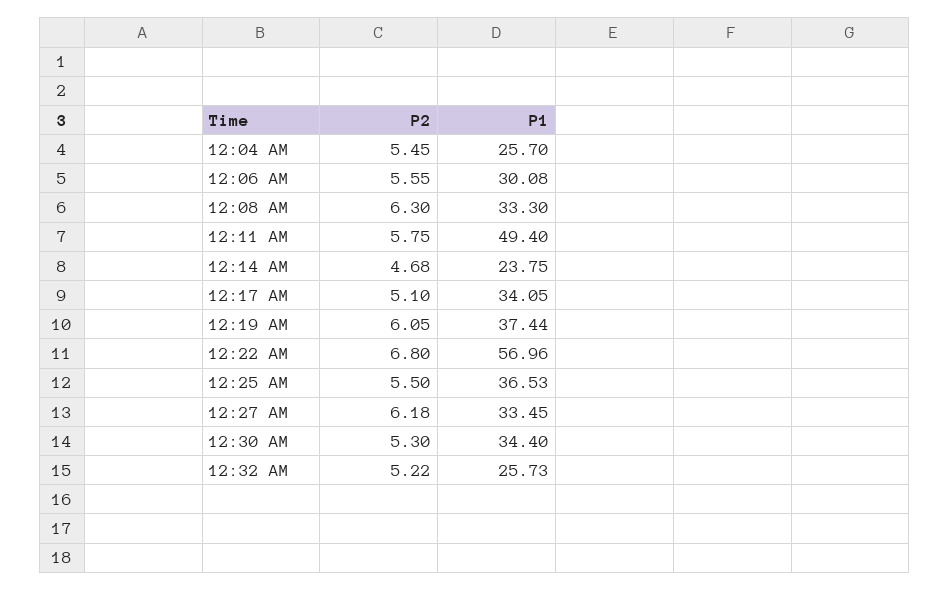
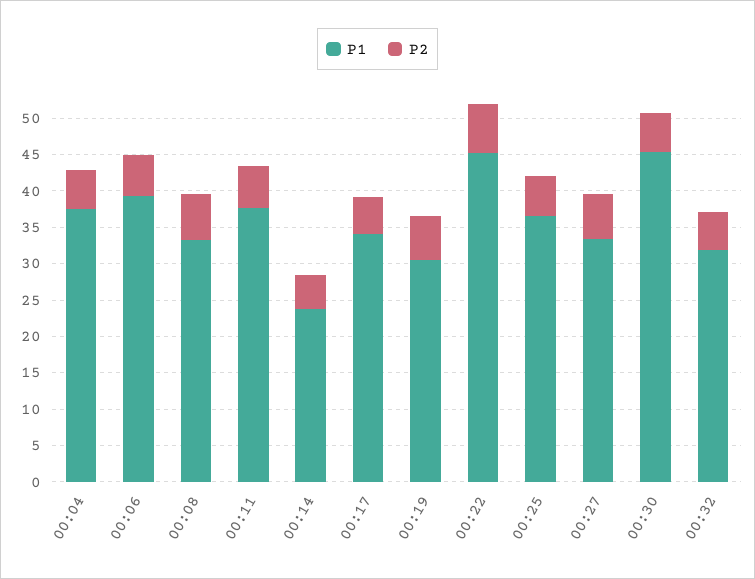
  {
    "P2": {
      "12:04 AM": 5.45,
      "12:06 AM": 5.55,
      "12:08 AM": 6.3,
      "12:11 AM": 5.75,
      "12:14 AM": 4.68,
      "12:17 AM": 5.1,
      "12:19 AM": 6.05,
      "12:22 AM": 6.8,
      "12:25 AM": 5.5,
      "12:27 AM": 6.18,
      "12:30 AM": 5.3,
      "12:32 AM": 5.22
    },
    "P1": {
-     "12:04 AM": 25.7,
+     "12:04 AM": 37.5,
-     "12:06 AM": 30.08,
+     "12:06 AM": 40,
      "12:08 AM": 33.3,
-     "12:11 AM": 49.4,
+     "12:11 AM": 37.5,
      "12:14 AM": 23.75,
      "12:17 AM": 34.05,
-     "12:19 AM": 37.44,
+     "12:19 AM": 30,
-     "12:22 AM": 56.96,
+     "12:22 AM": 45,
      "12:25 AM": 36.53,
      "12:27 AM": 33.45,
-     "12:30 AM": 34.4,
+     "12:30 AM": 45,
-     "12:32 AM": 25.73
+     "12:32 AM": 32.5
    }
  }

